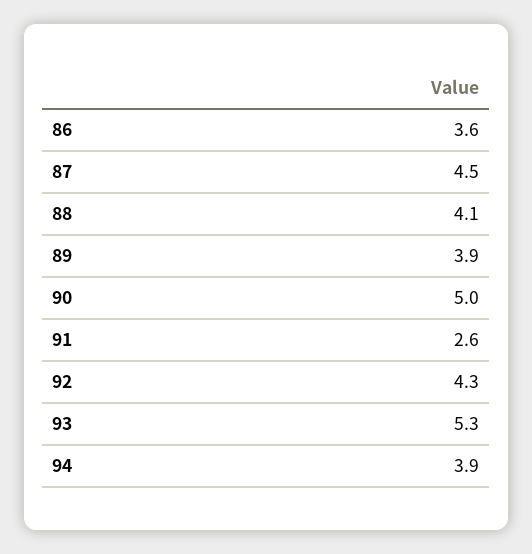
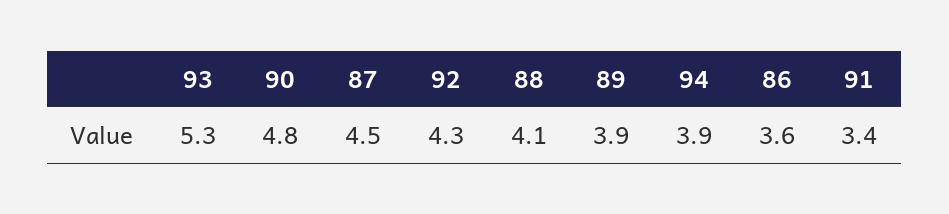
  {
    "86": 3.6,
    "87": 4.5,
    "88": 4.1,
    "89": 3.9,
-   "90": 5,
+   "90": 4.8,
-   "91": 2.6,
+   "91": 3.4,
    "92": 4.3,
    "93": 5.3,
    "94": 3.9
  }

